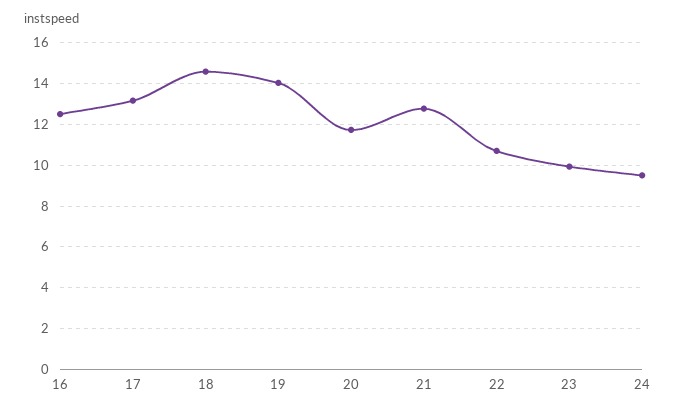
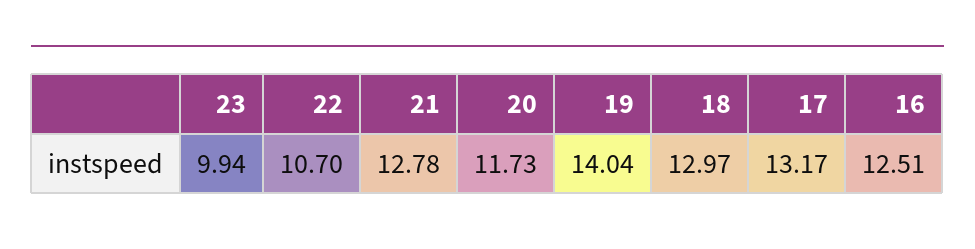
  {
    "16": 12.51,
    "17": 13.17,
-   "18": 14.5,
+   "18": 12.97,
    "19": 14.04,
    "20": 11.73,
    "21": 12.78,
    "22": 10.7,
-   "23": 9.94,
+   "23": 9.94
-   "24": 9.5
  }

